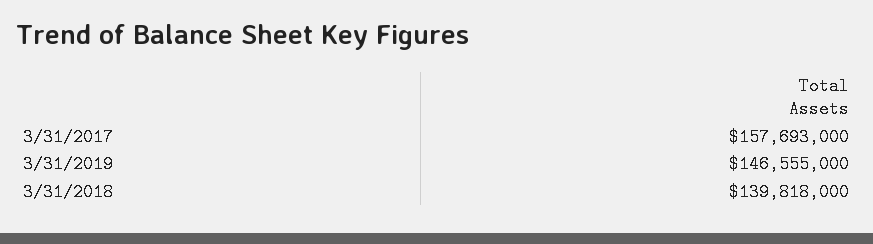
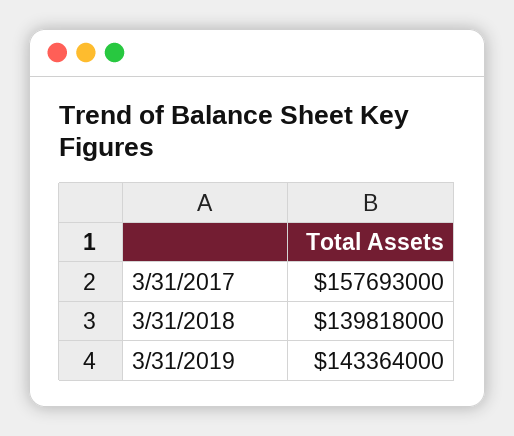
  {
    "3/31/2017": 157693000,
-   "3/31/2019": 146555000,
+   "3/31/2019": 143364000,
    "3/31/2018": 139818000
  }

